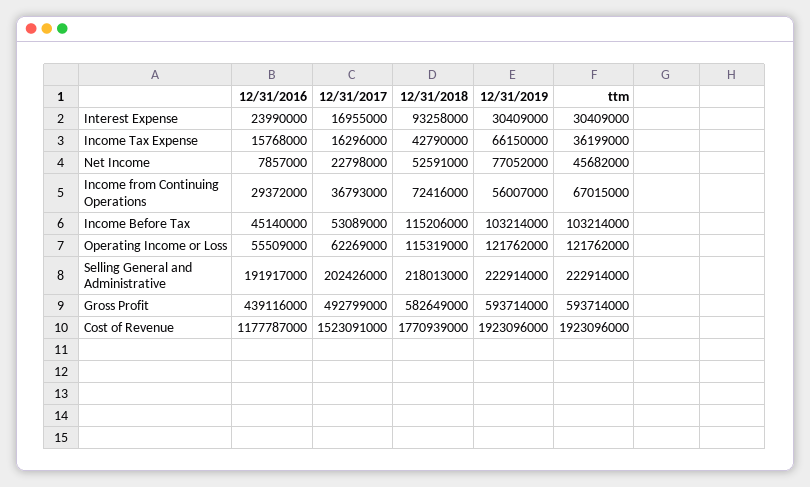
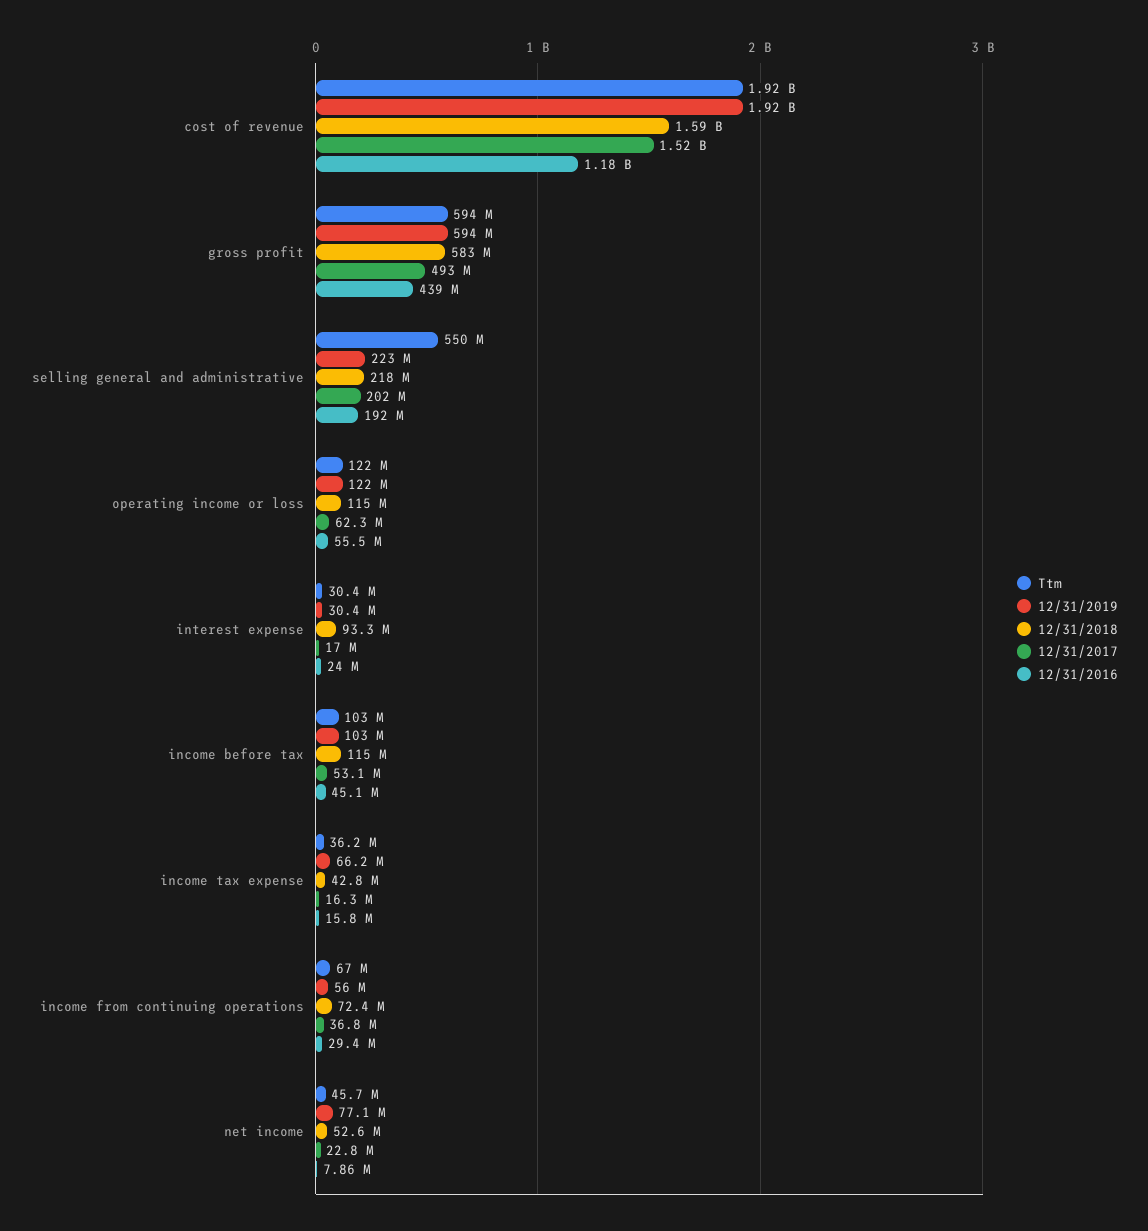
  {
    "12/31/2016": {
      "Interest Expense": 23990000,
      "Income Tax Expense": 15768000,
      "Net Income": 7857000,
      "Income from Continuing Operations": 29372000,
      "Income Before Tax": 45140000,
      "Operating Income or Loss": 55509000,
      "Selling General and Administrative": 191917000,
      "Gross Profit": 439116000,
      "Cost of Revenue": 1177787000
    },
    "12/31/2017": {
      "Interest Expense": 16955000,
      "Income Tax Expense": 16296000,
      "Net Income": 22798000,
      "Income from Continuing Operations": 36793000,
      "Income Before Tax": 53089000,
      "Operating Income or Loss": 62269000,
      "Selling General and Administrative": 202426000,
      "Gross Profit": 492799000,
      "Cost of Revenue": 1523091000
    },
    "12/31/2018": {
      "Interest Expense": 93258000,
      "Income Tax Expense": 42790000,
      "Net Income": 52591000,
      "Income from Continuing Operations": 72416000,
      "Income Before Tax": 115206000,
      "Operating Income or Loss": 115319000,
      "Selling General and Administrative": 218013000,
      "Gross Profit": 582649000,
-     "Cost of Revenue": 1770939000
+     "Cost of Revenue": 1590000000
    },
    "12/31/2019": {
      "Interest Expense": 30409000,
      "Income Tax Expense": 66150000,
      "Net Income": 77052000,
      "Income from Continuing Operations": 56007000,
      "Income Before Tax": 103214000,
      "Operating Income or Loss": 121762000,
      "Selling General and Administrative": 222914000,
      "Gross Profit": 593714000,
      "Cost of Revenue": 1923096000
    },
    "ttm": {
      "Interest Expense": 30409000,
      "Income Tax Expense": 36199000,
      "Net Income": 45682000,
      "Income from Continuing Operations": 67015000,
      "Income Before Tax": 103214000,
      "Operating Income or Loss": 121762000,
-     "Selling General and Administrative": 222914000,
+     "Selling General and Administrative": 550000000,
      "Gross Profit": 593714000,
      "Cost of Revenue": 1923096000
    }
  }

